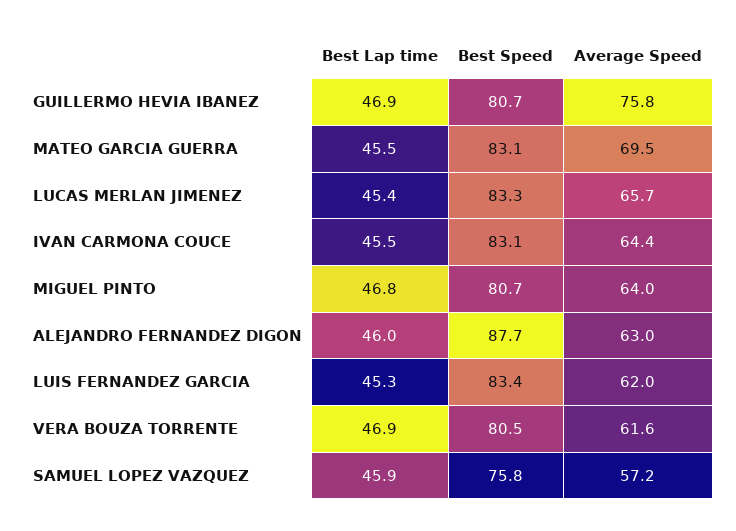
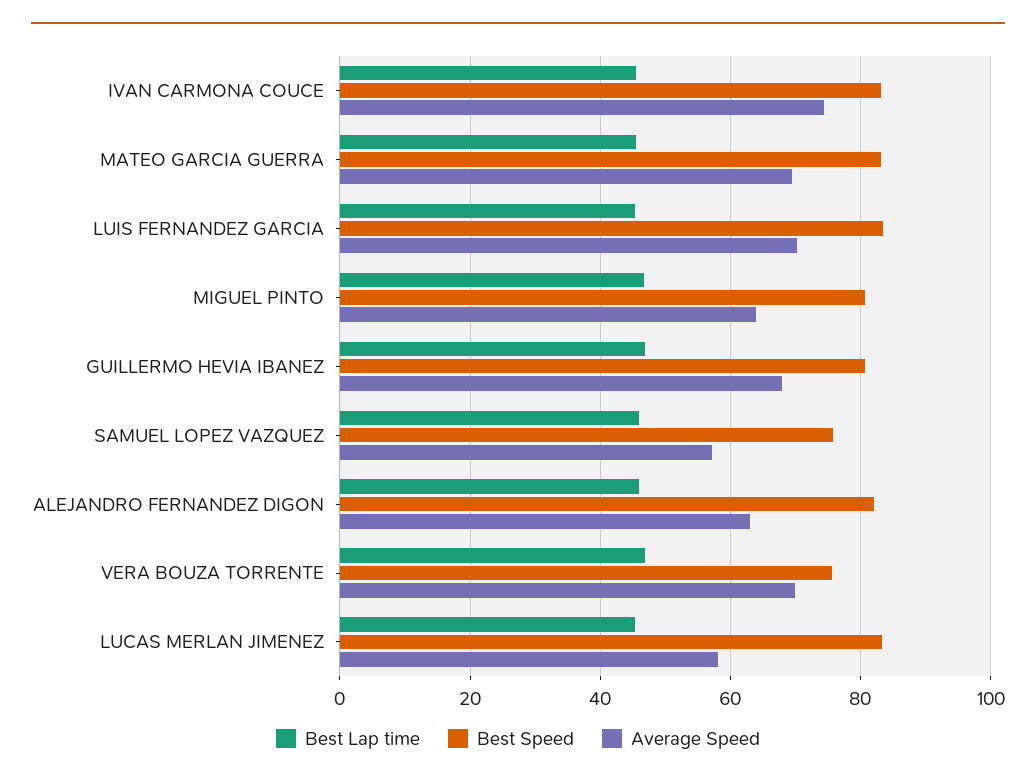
  {
    "Best Lap time": {
      "GUILLERMO HEVIA IBANEZ": 46.9,
      "MATEO GARCIA GUERRA": 45.5,
      "LUCAS MERLAN JIMENEZ": 45.4,
      "IVAN CARMONA COUCE": 45.5,
      "MIGUEL PINTO": 46.8,
      "ALEJANDRO FERNANDEZ DIGON": 46,
      "LUIS FERNANDEZ GARCIA": 45.3,
      "VERA BOUZA TORRENTE": 46.9,
      "SAMUEL LOPEZ VAZQUEZ": 45.9
    },
    "Best Speed": {
      "GUILLERMO HEVIA IBANEZ": 80.7,
      "MATEO GARCIA GUERRA": 83.1,
      "LUCAS MERLAN JIMENEZ": 83.3,
      "IVAN CARMONA COUCE": 83.1,
      "MIGUEL PINTO": 80.7,
-     "ALEJANDRO FERNANDEZ DIGON": 87.7,
+     "ALEJANDRO FERNANDEZ DIGON": 82,
      "LUIS FERNANDEZ GARCIA": 83.4,
-     "VERA BOUZA TORRENTE": 80.5,
+     "VERA BOUZA TORRENTE": 76,
      "SAMUEL LOPEZ VAZQUEZ": 75.8
    },
    "Average Speed": {
-     "GUILLERMO HEVIA IBANEZ": 75.8,
+     "GUILLERMO HEVIA IBANEZ": 68,
      "MATEO GARCIA GUERRA": 69.5,
-     "LUCAS MERLAN JIMENEZ": 65.7,
+     "LUCAS MERLAN JIMENEZ": 58,
-     "IVAN CARMONA COUCE": 64.4,
+     "IVAN CARMONA COUCE": 74,
      "MIGUEL PINTO": 64,
      "ALEJANDRO FERNANDEZ DIGON": 63,
-     "LUIS FERNANDEZ GARCIA": 62,
+     "LUIS FERNANDEZ GARCIA": 70,
-     "VERA BOUZA TORRENTE": 61.6,
+     "VERA BOUZA TORRENTE": 70,
      "SAMUEL LOPEZ VAZQUEZ": 57.2
    }
  }

